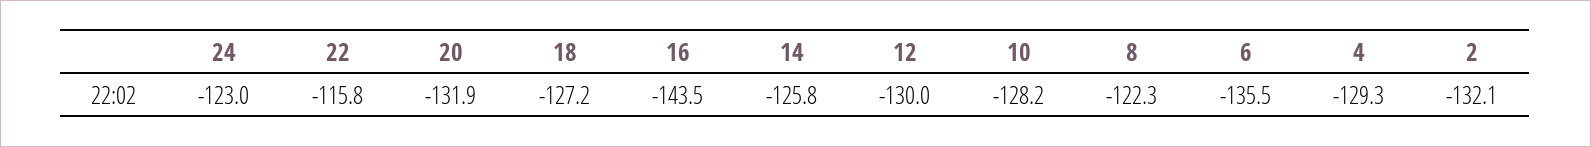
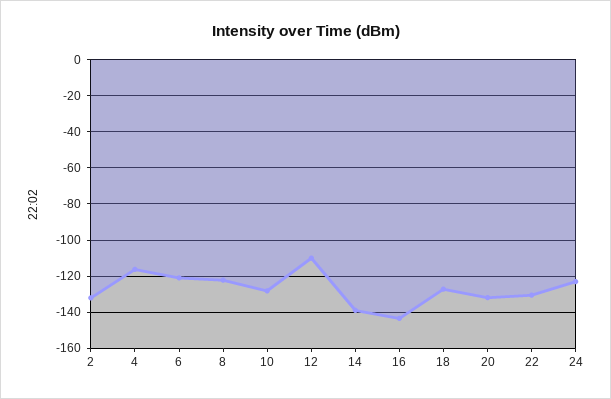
  {
    "24": -123,
-   "22": -115.8,
+   "22": -130,
    "20": -131.9,
    "18": -127.2,
    "16": -143.5,
-   "14": -125.8,
+   "14": -140,
-   "12": -130,
+   "12": -110,
    "10": -128.2,
    "8": -122.3,
-   "6": -135.5,
+   "6": -120,
-   "4": -129.3,
+   "4": -115,
    "2": -132.1
  }

